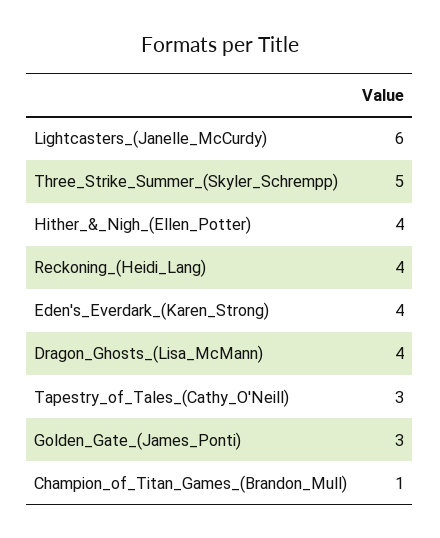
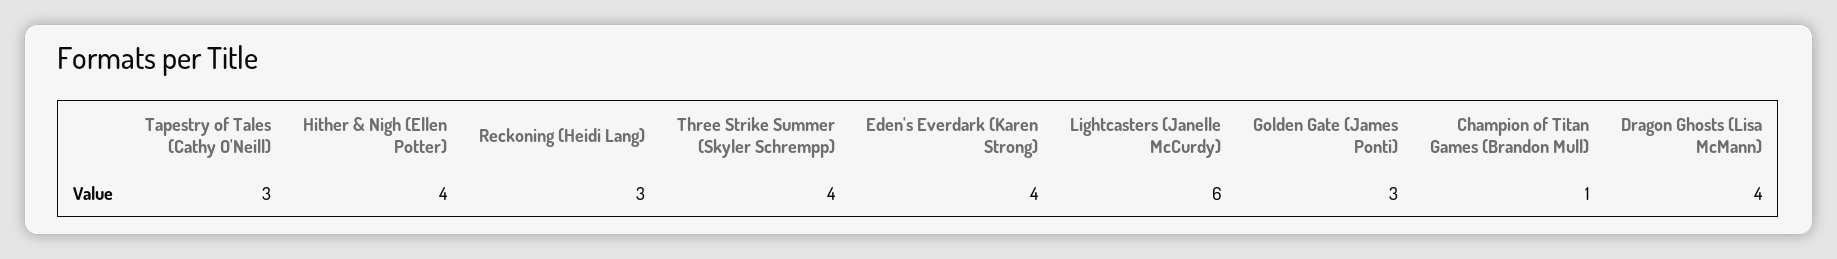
  {
    "Lightcasters_(Janelle_McCurdy)": 6,
-   "Three_Strike_Summer_(Skyler_Schrempp)": 5,
+   "Three_Strike_Summer_(Skyler_Schrempp)": 4,
    "Hither_&_Nigh_(Ellen_Potter)": 4,
-   "Reckoning_(Heidi_Lang)": 4,
+   "Reckoning_(Heidi_Lang)": 3,
    "Eden's_Everdark_(Karen_Strong)": 4,
    "Dragon_Ghosts_(Lisa_McMann)": 4,
    "Tapestry_of_Tales_(Cathy_O'Neill)": 3,
    "Golden_Gate_(James_Ponti)": 3,
    "Champion_of_Titan_Games_(Brandon_Mull)": 1
  }

